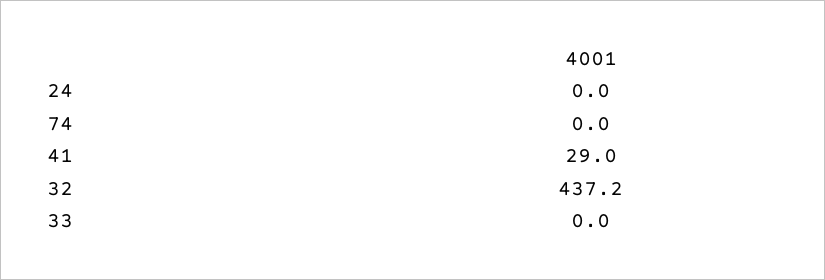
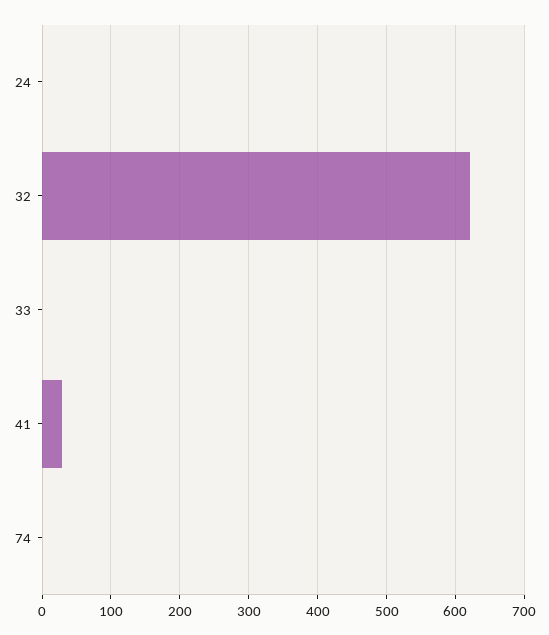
  {
    "24": 0,
    "74": 0,
    "41": 29,
-   "32": 437.2,
+   "32": 620,
    "33": 0
  }

